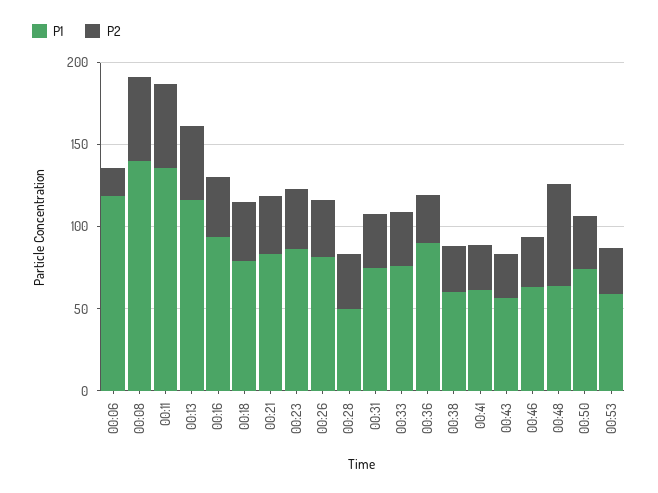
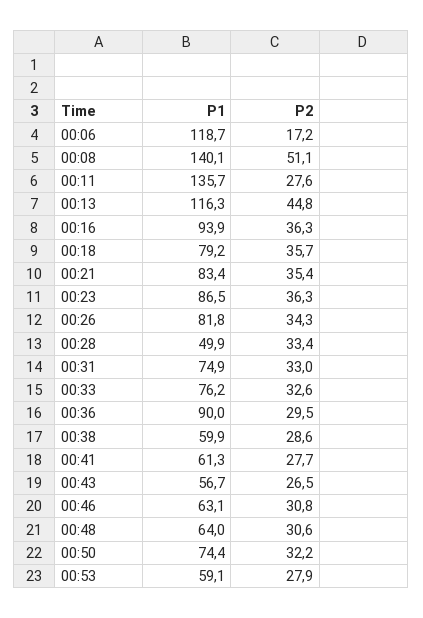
  {
    "P1": {
      "00:06": 118.7,
      "00:08": 140.1,
      "00:11": 135.7,
      "00:13": 116.3,
      "00:16": 93.9,
      "00:18": 79.2,
      "00:21": 83.4,
      "00:23": 86.5,
      "00:26": 81.8,
      "00:28": 49.9,
      "00:31": 74.9,
      "00:33": 76.2,
      "00:36": 90,
      "00:38": 59.9,
      "00:41": 61.3,
      "00:43": 56.7,
      "00:46": 63.1,
      "00:48": 64,
      "00:50": 74.4,
      "00:53": 59.1
    },
    "P2": {
      "00:06": 17.2,
      "00:08": 51.1,
-     "00:11": 50,
+     "00:11": 27.6,
      "00:13": 44.8,
      "00:16": 36.3,
      "00:18": 35.7,
      "00:21": 35.4,
      "00:23": 36.3,
      "00:26": 34.3,
      "00:28": 33.4,
      "00:31": 33,
      "00:33": 32.6,
      "00:36": 29.5,
      "00:38": 28.6,
      "00:41": 27.7,
      "00:43": 26.5,
      "00:46": 30.8,
-     "00:48": 60,
+     "00:48": 30.6,
      "00:50": 32.2,
      "00:53": 27.9
    }
  }

